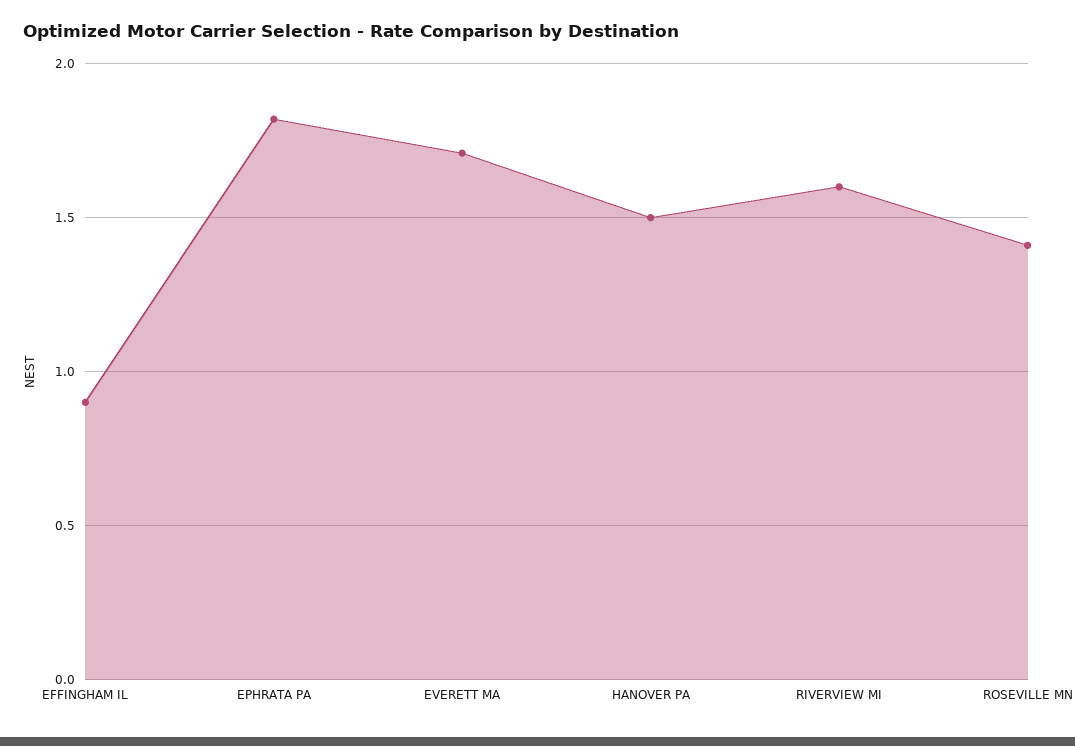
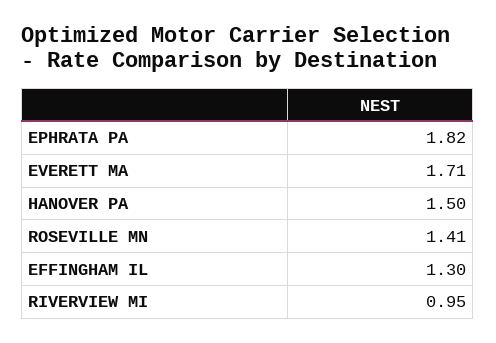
  {
-   "EFFINGHAM IL": 0.9,
+   "EFFINGHAM IL": 1.3,
    "EPHRATA PA": 1.82,
    "EVERETT MA": 1.71,
    "HANOVER PA": 1.5,
-   "RIVERVIEW MI": 1.6,
+   "RIVERVIEW MI": 0.95,
    "ROSEVILLE MN": 1.41
  }

